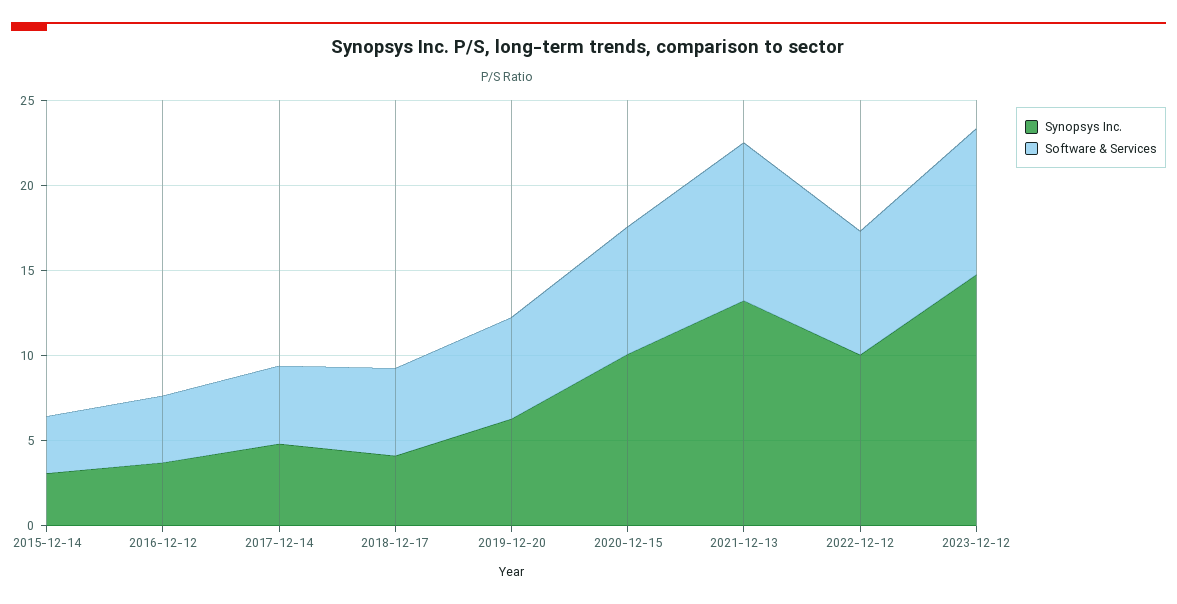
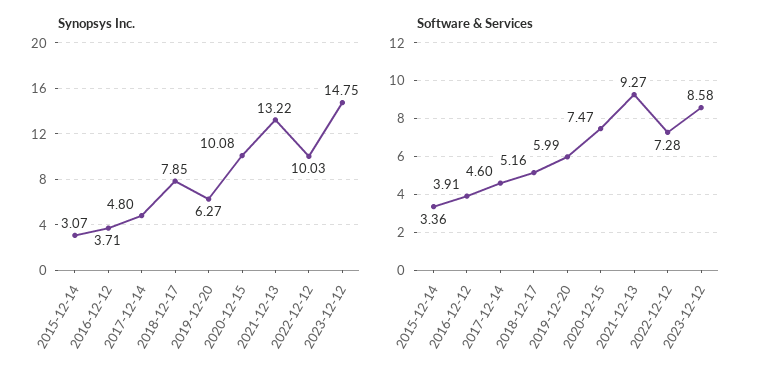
  {
    "Synopsys Inc.": {
      "2015-12-14": 3.07,
      "2016-12-12": 3.71,
      "2017-12-14": 4.8,
-     "2018-12-17": 4,
+     "2018-12-17": 7.85,
      "2019-12-20": 6.27,
      "2020-12-15": 10.08,
      "2021-12-13": 13.22,
      "2022-12-12": 10.03,
      "2023-12-12": 14.75
    },
    "Software & Services": {
      "2015-12-14": 3.36,
      "2016-12-12": 3.91,
      "2017-12-14": 4.6,
      "2018-12-17": 5.16,
      "2019-12-20": 5.99,
      "2020-12-15": 7.47,
      "2021-12-13": 9.27,
      "2022-12-12": 7.28,
      "2023-12-12": 8.58
    }
  }

